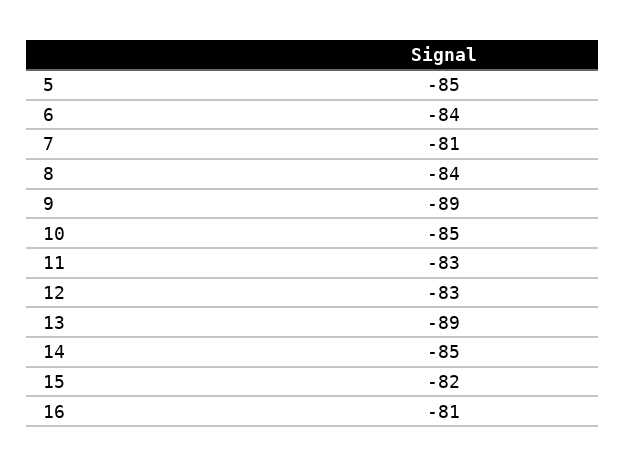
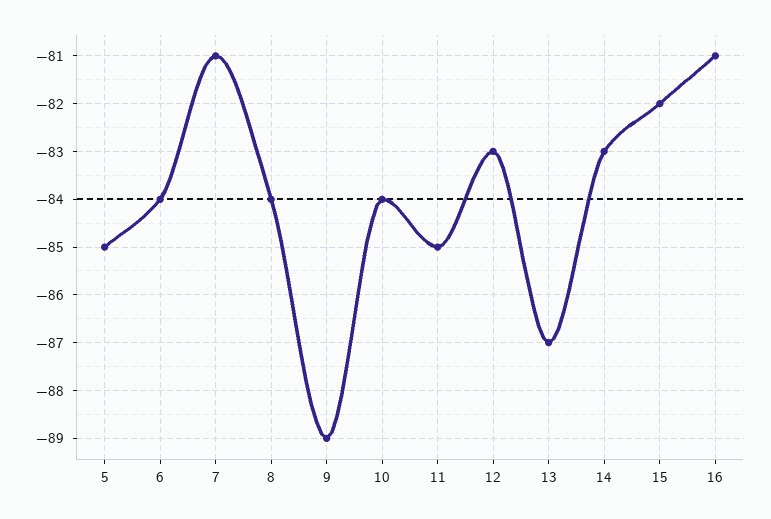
  {
    "5": -85,
    "6": -84,
    "7": -81,
    "8": -84,
    "9": -89,
-   "10": -85,
+   "10": -84,
-   "11": -83,
+   "11": -85,
    "12": -83,
-   "13": -89,
+   "13": -87,
-   "14": -85,
+   "14": -83,
    "15": -82,
    "16": -81
  }

